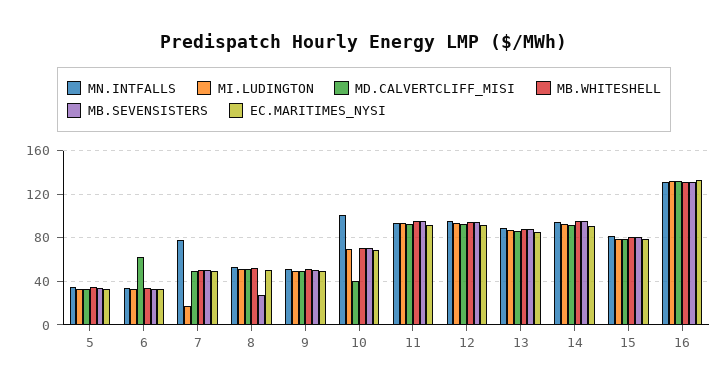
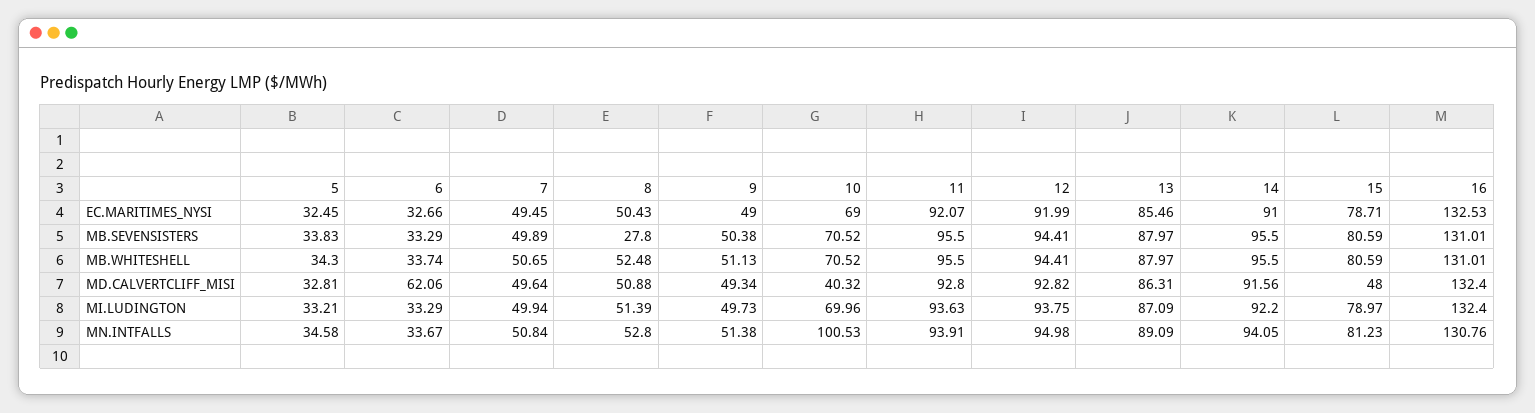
  {
    "MN.INTFALLS": {
      "5": 34.58,
      "6": 33.67,
-     "7": 80,
+     "7": 50.84,
      "8": 52.8,
      "9": 51.38,
      "10": 100.53,
      "11": 93.91,
      "12": 94.98,
      "13": 89.09,
      "14": 94.05,
      "15": 81.23,
      "16": 130.76
    },
    "MI.LUDINGTON": {
      "5": 33.21,
      "6": 33.29,
-     "7": 20,
+     "7": 49.94,
      "8": 51.39,
      "9": 49.73,
      "10": 69.96,
      "11": 93.63,
      "12": 93.75,
      "13": 87.09,
      "14": 92.2,
      "15": 78.97,
      "16": 132.4
    },
    "MD.CALVERTCLIFF_MISI": {
      "5": 32.81,
      "6": 62.06,
      "7": 49.64,
      "8": 50.88,
      "9": 49.34,
      "10": 40.32,
      "11": 92.8,
      "12": 92.82,
      "13": 86.31,
      "14": 91.56,
-     "15": 80,
+     "15": 48,
      "16": 132.4
    },
    "MB.WHITESHELL": {
      "5": 34.3,
      "6": 33.74,
      "7": 50.65,
      "8": 52.48,
      "9": 51.13,
      "10": 70.52,
      "11": 95.5,
      "12": 94.41,
      "13": 87.97,
      "14": 95.5,
      "15": 80.59,
      "16": 131.01
    },
    "MB.SEVENSISTERS": {
      "5": 33.83,
      "6": 33.29,
      "7": 49.89,
      "8": 27.8,
      "9": 50.38,
      "10": 70.52,
      "11": 95.5,
      "12": 94.41,
      "13": 87.97,
      "14": 95.5,
      "15": 80.59,
      "16": 131.01
    },
    "EC.MARITIMES_NYSI": {
      "5": 32.45,
      "6": 32.66,
      "7": 49.45,
      "8": 50.43,
      "9": 49,
      "10": 69,
      "11": 92.07,
      "12": 91.99,
      "13": 85.46,
      "14": 91,
      "15": 78.71,
      "16": 132.53
    }
  }

